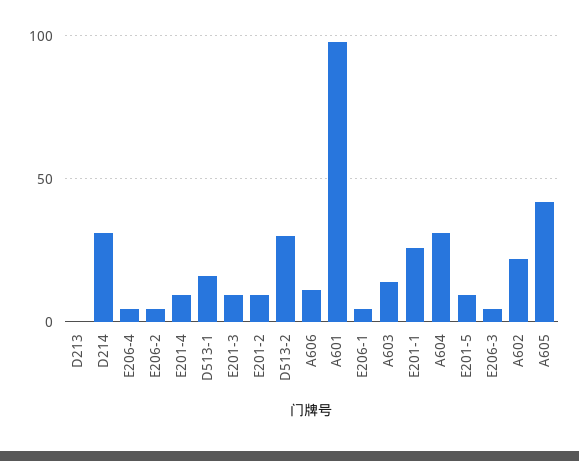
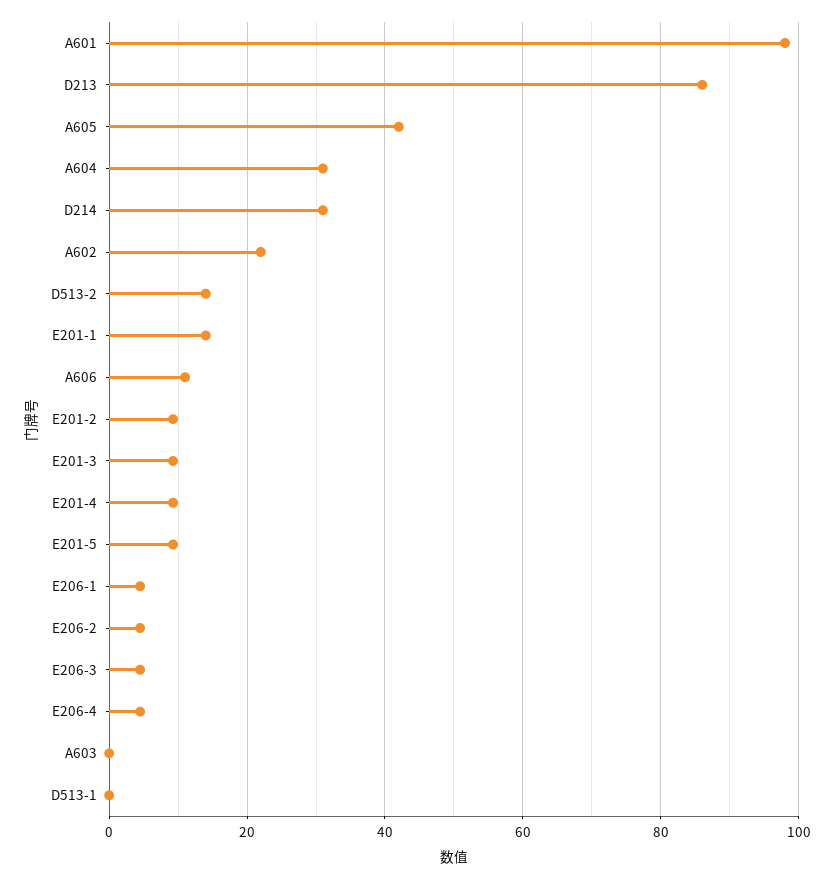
  {
-   "D213": 0,
+   "D213": 86,
    "D214": 32,
    "E206-4": 4,
    "E206-2": 4,
    "E201-4": 10,
-   "D513-1": 15,
+   "D513-1": 0,
    "E201-3": 10,
    "E201-2": 10,
-   "D513-2": 30,
+   "D513-2": 14,
    "A606": 12,
    "A601": 98,
    "E206-1": 4,
-   "A603": 15,
+   "A603": 0,
-   "E201-1": 25,
+   "E201-1": 14,
    "A604": 32,
    "E201-5": 10,
    "E206-3": 4,
    "A602": 22,
    "A605": 42
  }

